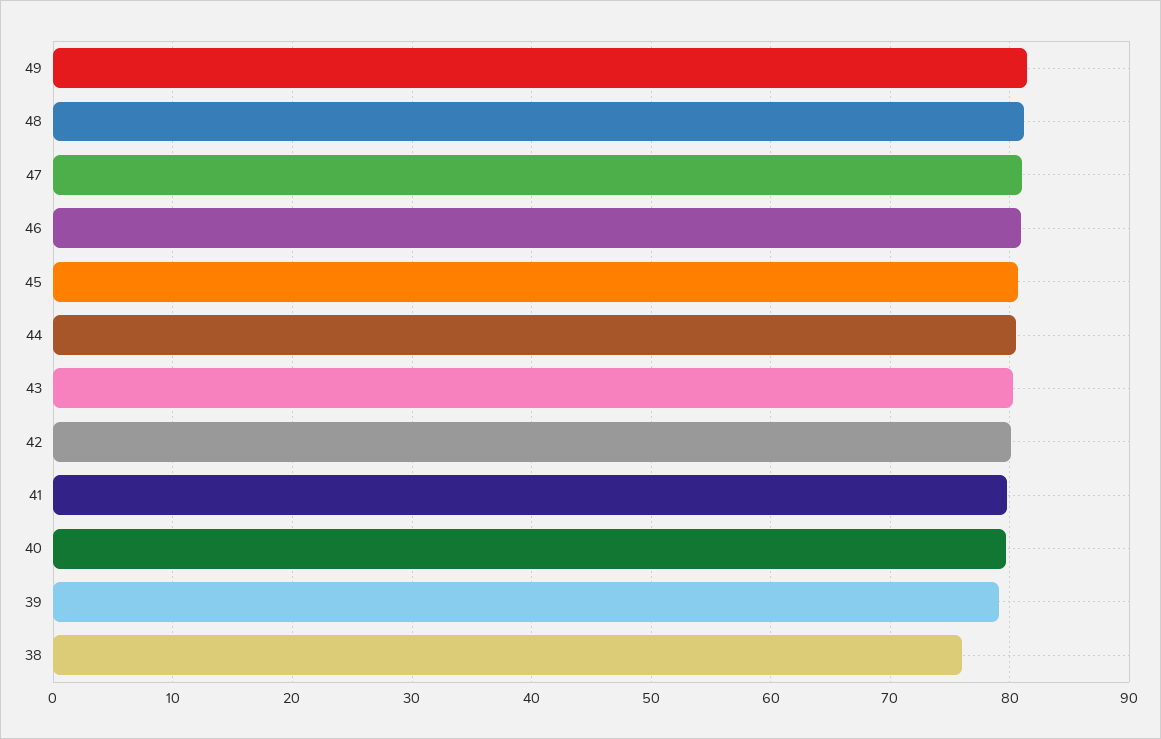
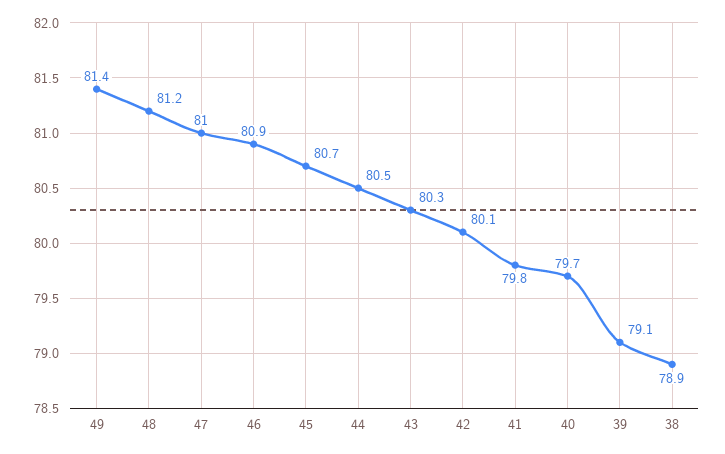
  {
    "49": 81.4,
    "48": 81.2,
    "47": 81,
    "46": 80.9,
    "45": 80.7,
    "44": 80.5,
    "43": 80.3,
    "42": 80.1,
    "41": 79.8,
    "40": 79.7,
    "39": 79.1,
-   "38": 76
+   "38": 78.9
  }

